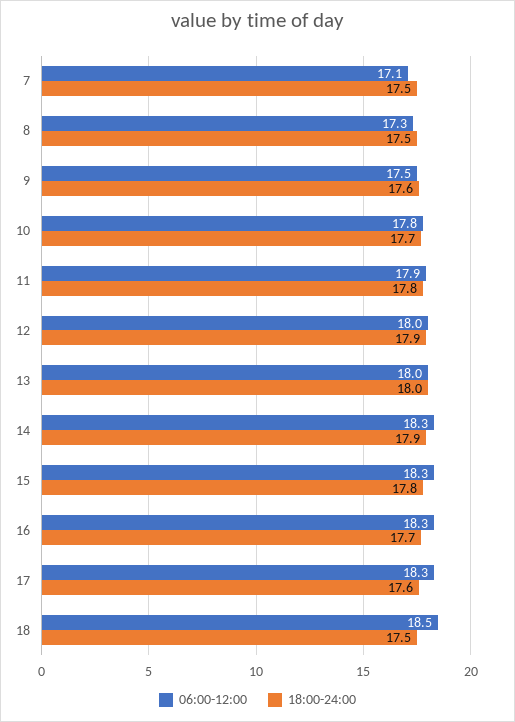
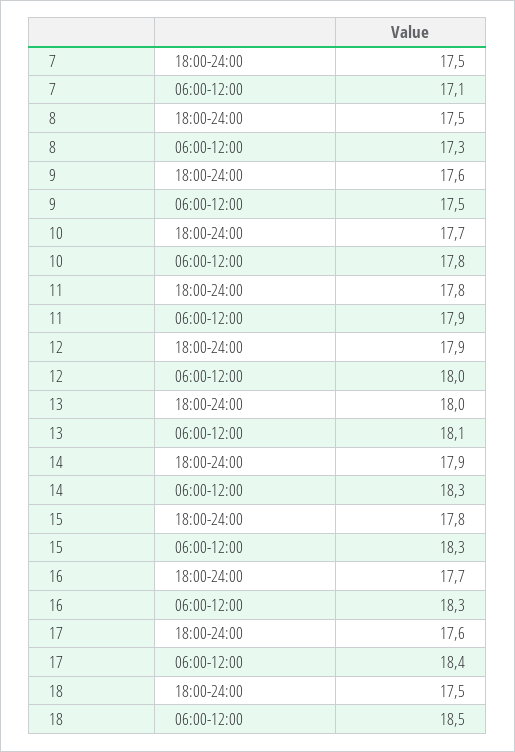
  {
    "06:00-12:00": {
      "7": 17.1,
      "8": 17.3,
      "9": 17.5,
      "10": 17.8,
      "11": 17.9,
      "12": 18,
-     "13": 18,
+     "13": 18.1,
      "14": 18.3,
      "15": 18.3,
      "16": 18.3,
-     "17": 18.3,
+     "17": 18.4,
      "18": 18.5
    },
    "18:00-24:00": {
      "7": 17.5,
      "8": 17.5,
      "9": 17.6,
      "10": 17.7,
      "11": 17.8,
      "12": 17.9,
      "13": 18,
      "14": 17.9,
      "15": 17.8,
      "16": 17.7,
      "17": 17.6,
      "18": 17.5
    }
  }

